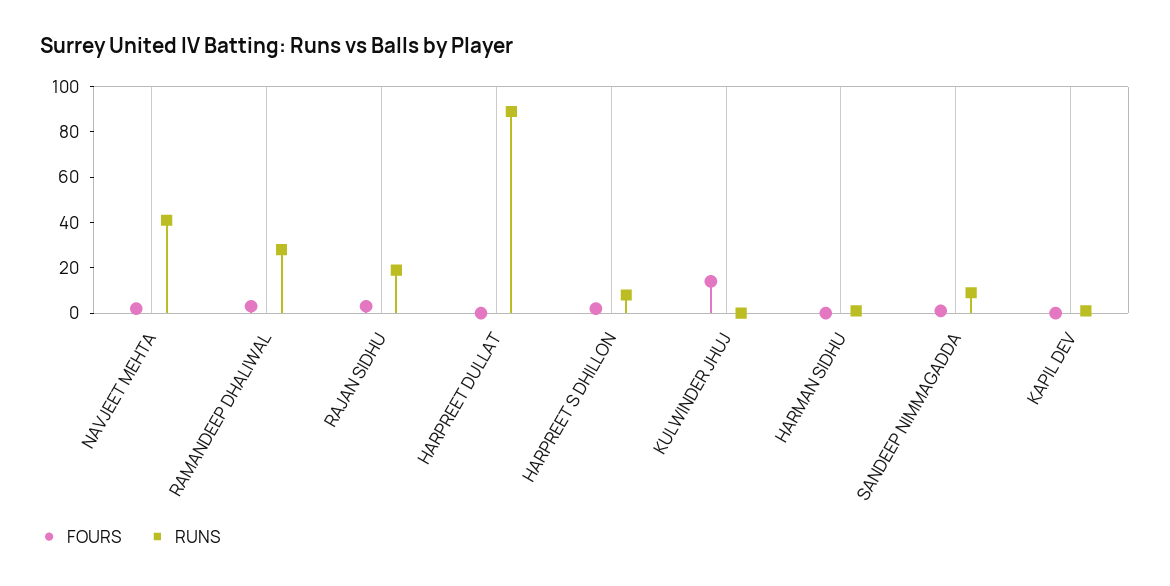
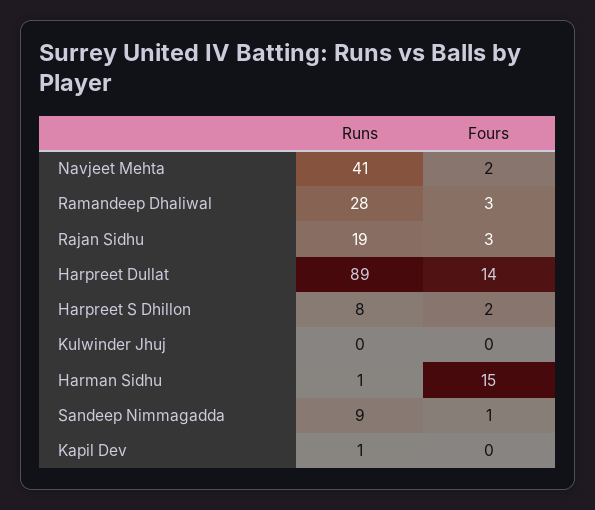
  {
    "FOURS": {
      "NAVJEET MEHTA": 2,
      "RAMANDEEP DHALIWAL": 3,
      "RAJAN SIDHU": 3,
-     "HARPREET DULLAT": 0,
+     "HARPREET DULLAT": 14,
      "HARPREET S DHILLON": 2,
-     "KULWINDER JHUJ": 15,
+     "KULWINDER JHUJ": 0,
-     "HARMAN SIDHU": 0,
+     "HARMAN SIDHU": 15,
      "SANDEEP NIMMAGADDA": 1,
      "KAPIL DEV": 0
    },
    "RUNS": {
      "NAVJEET MEHTA": 41,
      "RAMANDEEP DHALIWAL": 28,
      "RAJAN SIDHU": 19,
      "HARPREET DULLAT": 89,
      "HARPREET S DHILLON": 8,
      "KULWINDER JHUJ": 0,
      "HARMAN SIDHU": 1,
      "SANDEEP NIMMAGADDA": 9,
      "KAPIL DEV": 1
    }
  }

